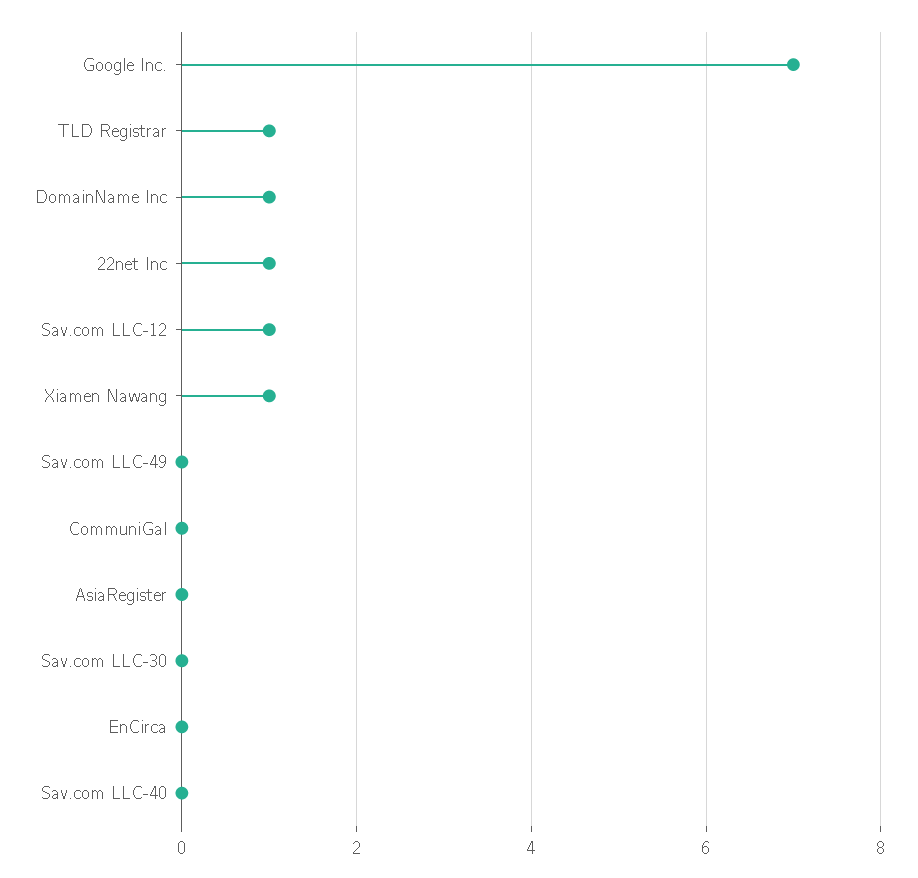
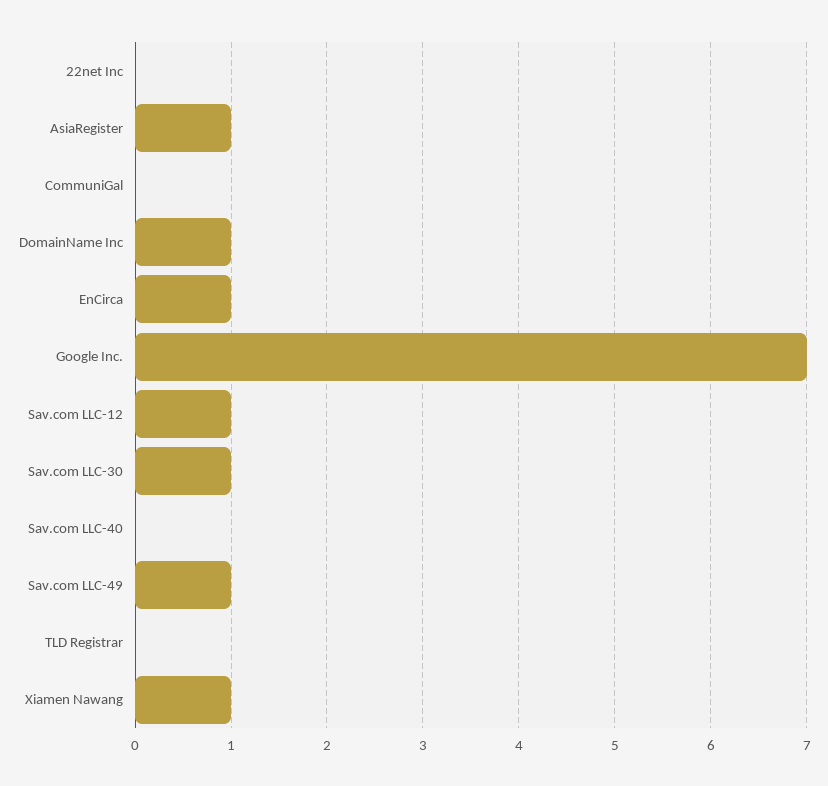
  {
    "Google Inc.": 7,
-   "TLD Registrar": 1,
+   "TLD Registrar": 0,
    "DomainName Inc": 1,
-   "22net Inc": 1,
+   "22net Inc": 0,
    "Sav.com LLC-12": 1,
    "Xiamen Nawang": 1,
-   "Sav.com LLC-49": 0,
+   "Sav.com LLC-49": 1,
    "CommuniGal": 0,
-   "AsiaRegister": 0,
+   "AsiaRegister": 1,
-   "Sav.com LLC-30": 0,
+   "Sav.com LLC-30": 1,
-   "EnCirca": 0,
+   "EnCirca": 1,
    "Sav.com LLC-40": 0
  }

